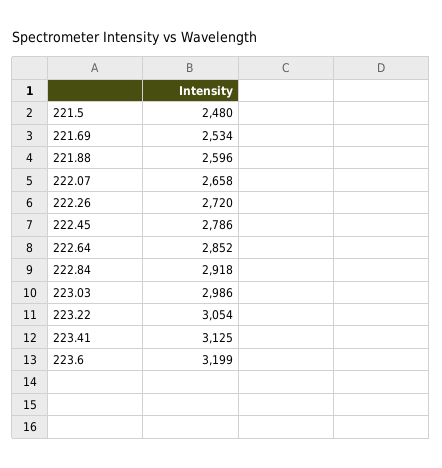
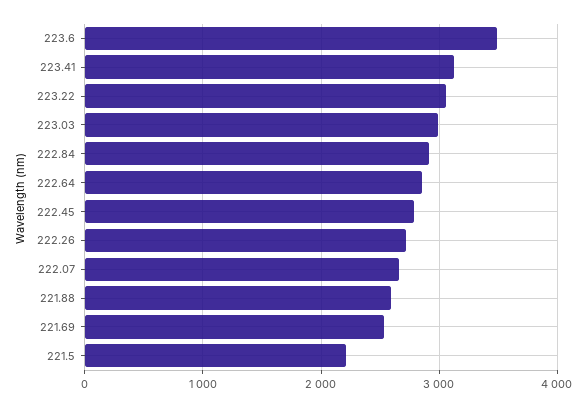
  {
-   "221.5": 2480,
+   "221.5": 2200,
    "221.69": 2534,
    "221.88": 2596,
    "222.07": 2658,
    "222.26": 2720,
    "222.45": 2786,
    "222.64": 2852,
    "222.84": 2918,
    "223.03": 2986,
    "223.22": 3054,
    "223.41": 3125,
-   "223.6": 3199
+   "223.6": 3500
  }

